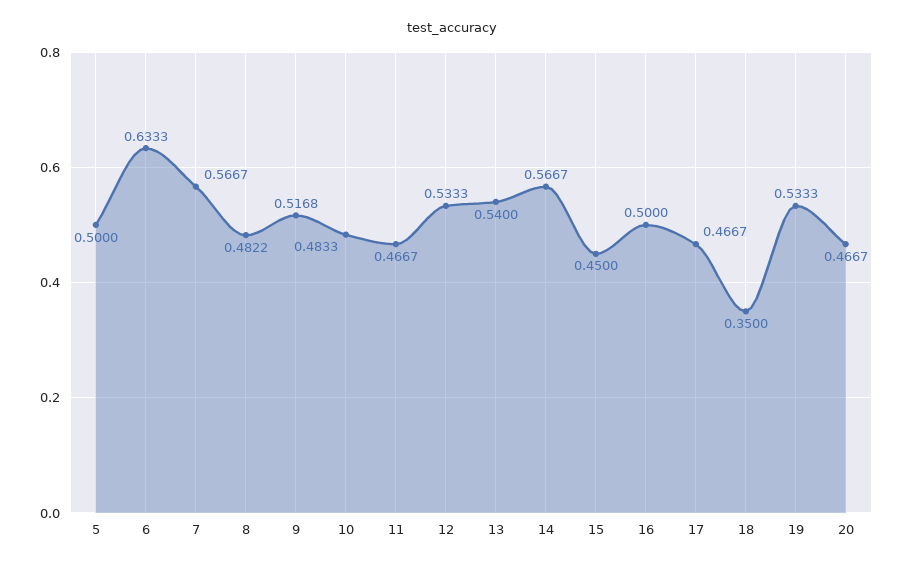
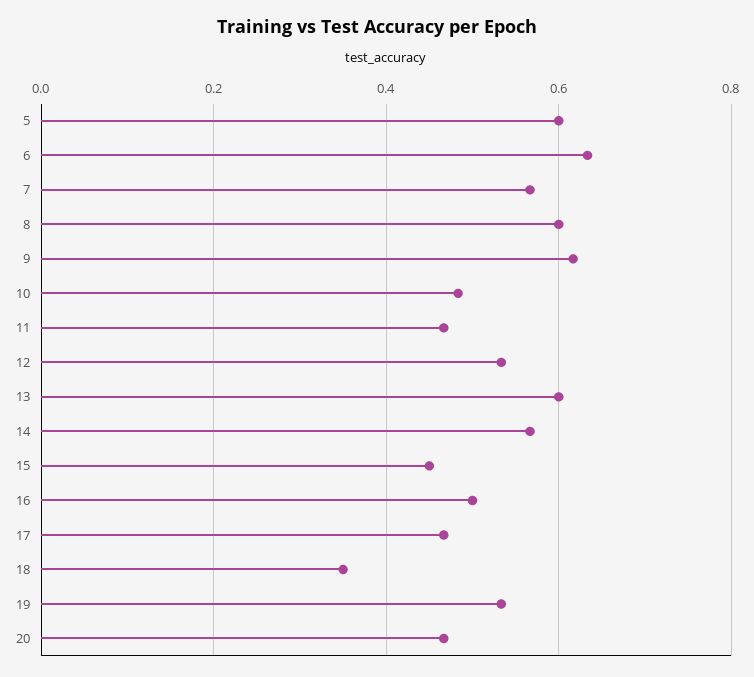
  {
-   "5": 0.5,
+   "5": 0.6,
    "6": 0.6333,
    "7": 0.5667,
-   "8": 0.4822,
+   "8": 0.6,
-   "9": 0.5168,
+   "9": 0.62,
    "10": 0.4833,
    "11": 0.4667,
    "12": 0.5333,
-   "13": 0.54,
+   "13": 0.6,
    "14": 0.5667,
    "15": 0.45,
    "16": 0.5,
    "17": 0.4667,
    "18": 0.35,
    "19": 0.5333,
    "20": 0.4667
  }

